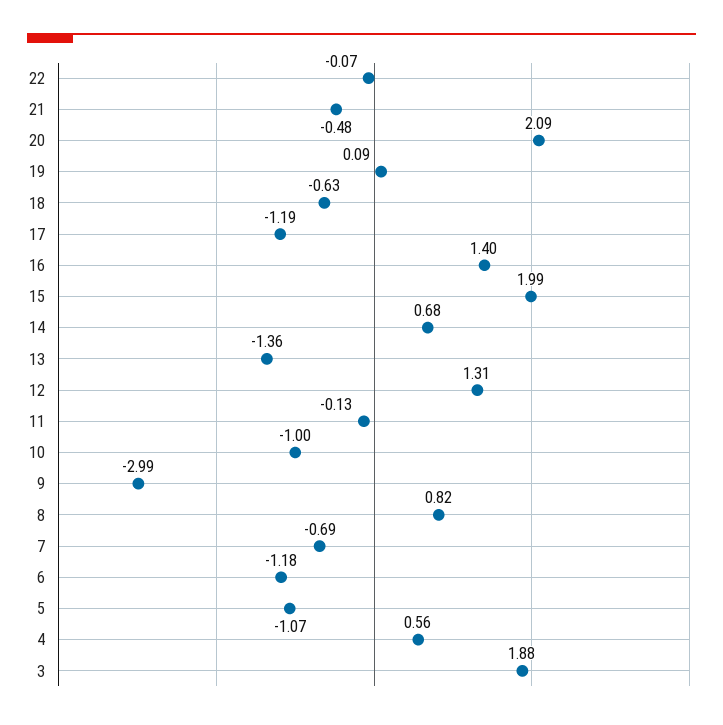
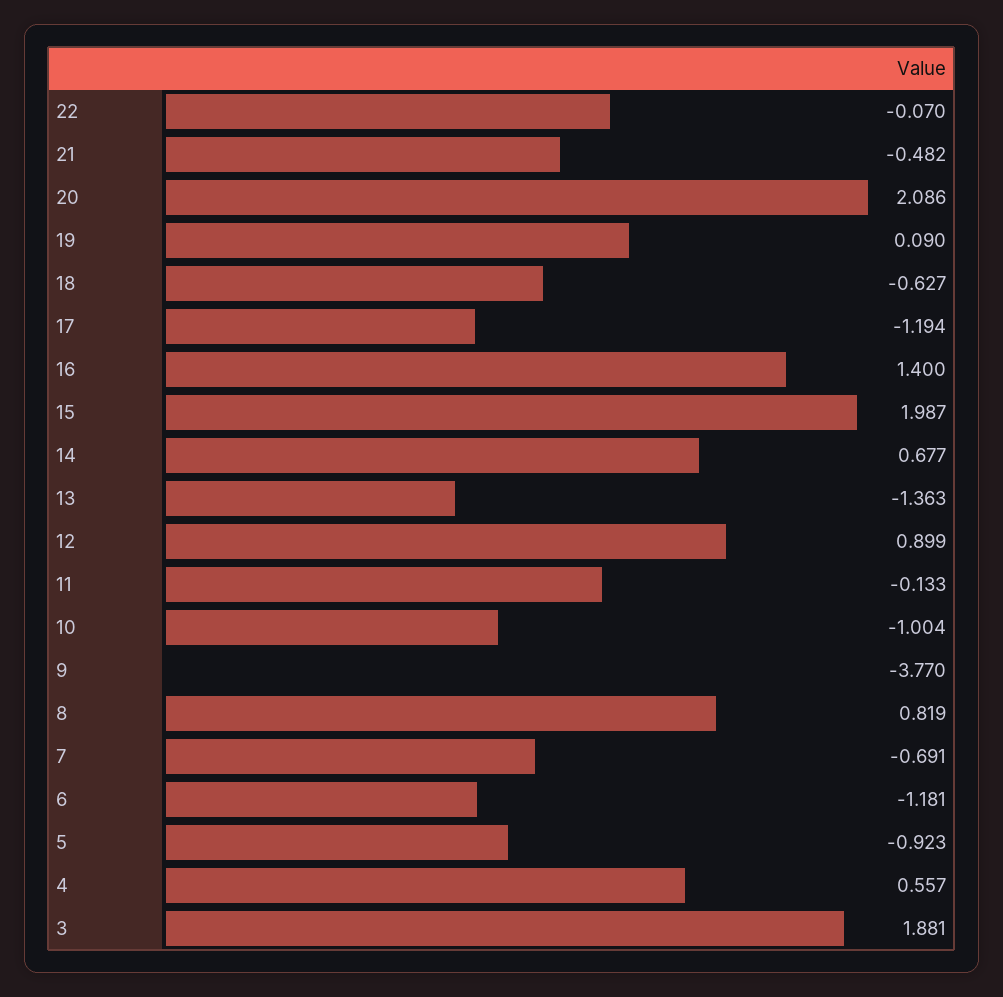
  {
    "22": -0.07,
    "21": -0.482,
    "20": 2.086,
    "19": 0.09,
    "18": -0.627,
    "17": -1.194,
    "16": 1.4,
    "15": 1.987,
    "14": 0.677,
    "13": -1.363,
-   "12": 1.31,
+   "12": 0.899,
    "11": -0.133,
    "10": -1.004,
-   "9": -2.99,
+   "9": -3.77,
    "8": 0.819,
    "7": -0.691,
    "6": -1.181,
-   "5": -1.07,
+   "5": -0.923,
    "4": 0.557,
    "3": 1.881
  }

